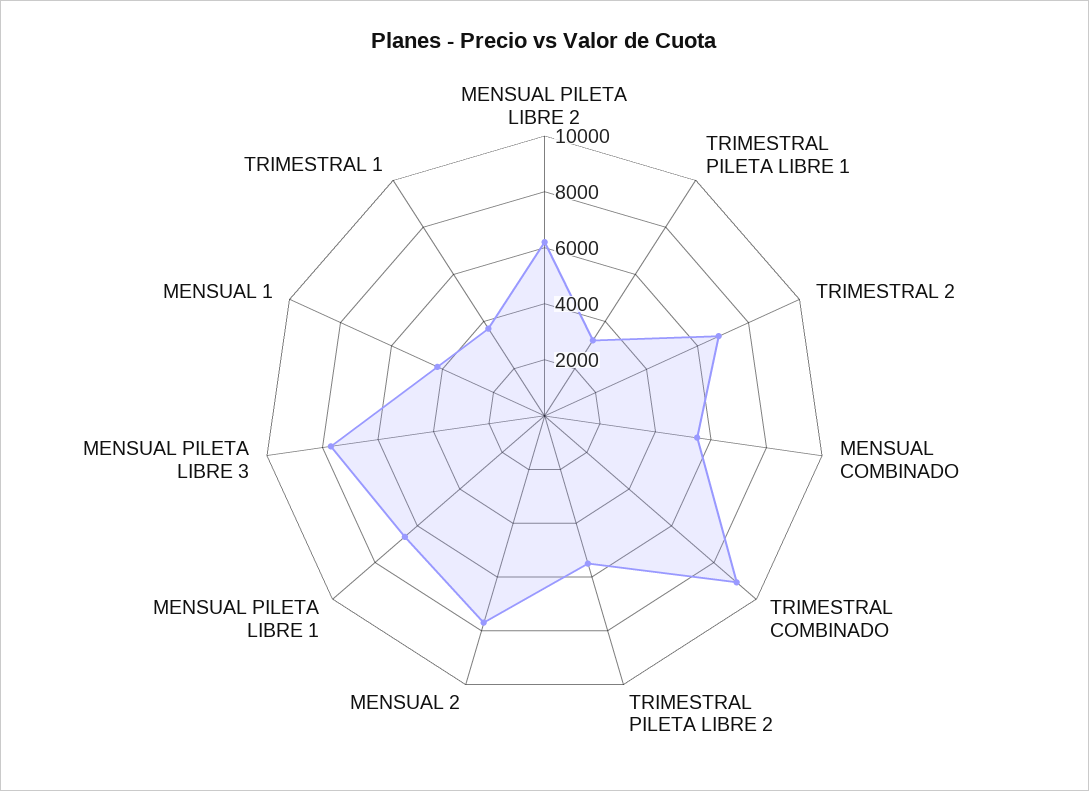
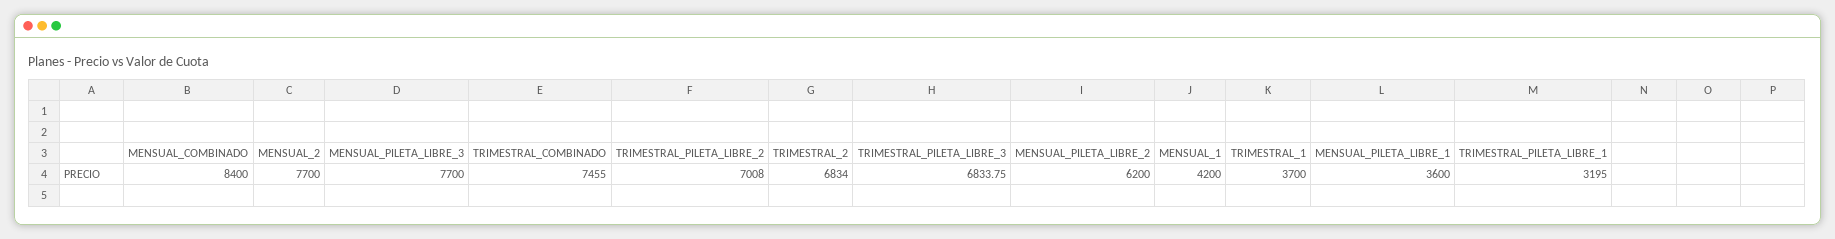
  {
    "MENSUAL PILETA LIBRE 2": 6200,
    "TRIMESTRAL PILETA LIBRE 1": 3195,
    "TRIMESTRAL 2": 6834,
-   "MENSUAL COMBINADO": 5500,
+   "MENSUAL COMBINADO": 8400,
-   "TRIMESTRAL COMBINADO": 9000,
+   "TRIMESTRAL COMBINADO": 7455,
-   "TRIMESTRAL PILETA LIBRE 2": 5500,
+   "TRIMESTRAL PILETA LIBRE 2": 7008,
    "MENSUAL 2": 7700,
-   "MENSUAL PILETA LIBRE 1": 6500,
+   "MENSUAL PILETA LIBRE 1": 3600,
    "MENSUAL PILETA LIBRE 3": 7700,
    "MENSUAL 1": 4200,
-   "TRIMESTRAL 1": 3700
+   "TRIMESTRAL 1": 3700,
+   "TRIMESTRAL_PILETA_LIBRE_3": 6833.75
  }

